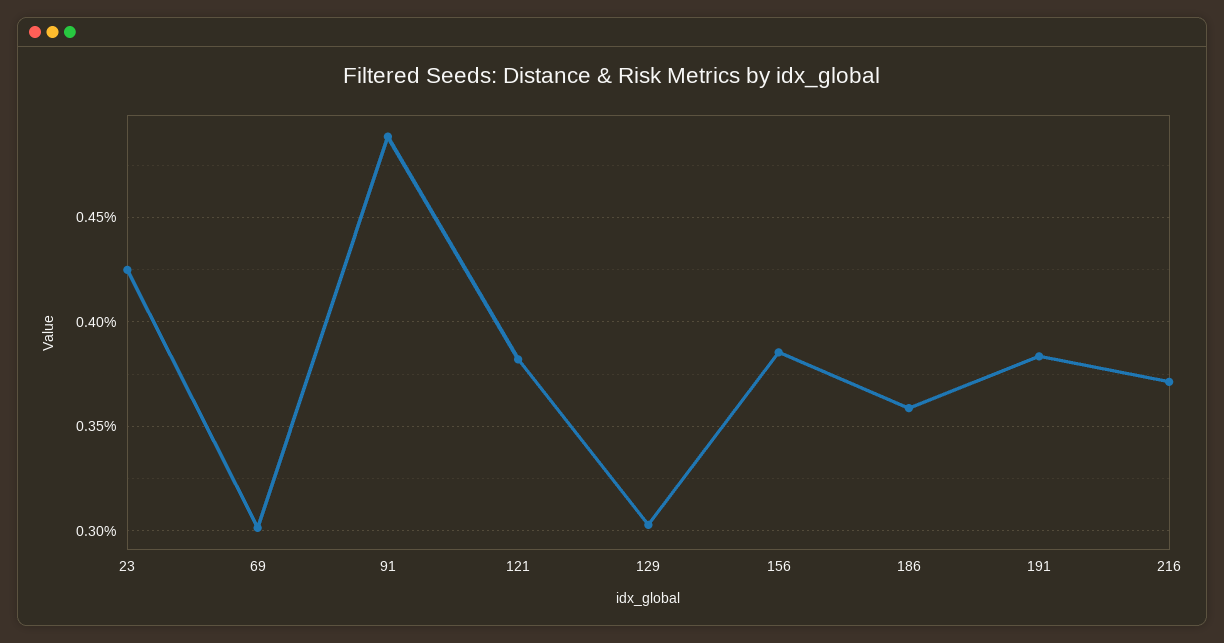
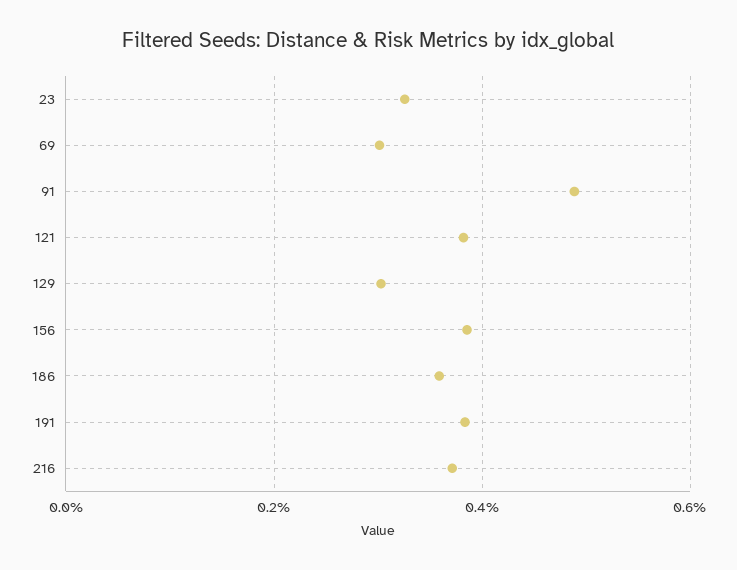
  {
-   "23": 0.425,
+   "23": 0.32,
    "69": 0.3,
    "91": 0.49,
    "121": 0.38,
    "129": 0.305,
    "156": 0.385,
    "186": 0.36,
    "191": 0.385,
    "216": 0.37
  }

